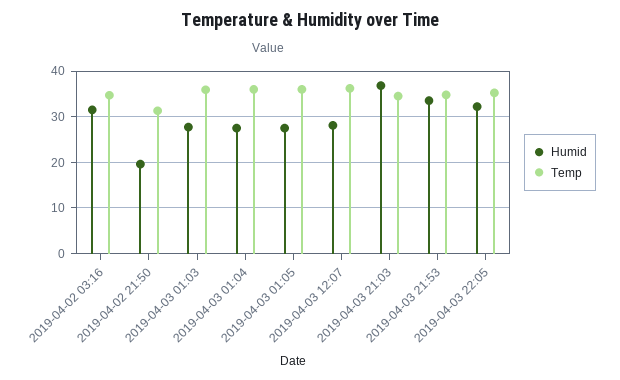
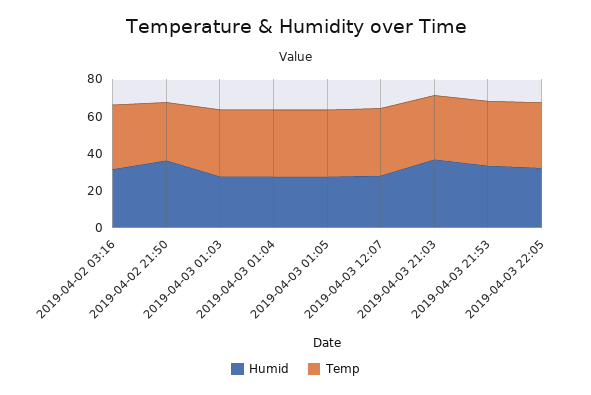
  {
    "Humid": {
      "2019-04-02 03:16": 32,
-     "2019-04-02 21:50": 20,
+     "2019-04-02 21:50": 35,
      "2019-04-03 01:03": 28,
      "2019-04-03 01:04": 28,
      "2019-04-03 01:05": 28,
      "2019-04-03 12:07": 28,
      "2019-04-03 21:03": 36,
      "2019-04-03 21:53": 34,
      "2019-04-03 22:05": 32
    },
    "Temp": {
      "2019-04-02 03:16": 34,
      "2019-04-02 21:50": 32,
      "2019-04-03 01:03": 36,
      "2019-04-03 01:04": 36,
      "2019-04-03 01:05": 36,
      "2019-04-03 12:07": 36,
      "2019-04-03 21:03": 34,
      "2019-04-03 21:53": 34,
      "2019-04-03 22:05": 36
    }
  }

